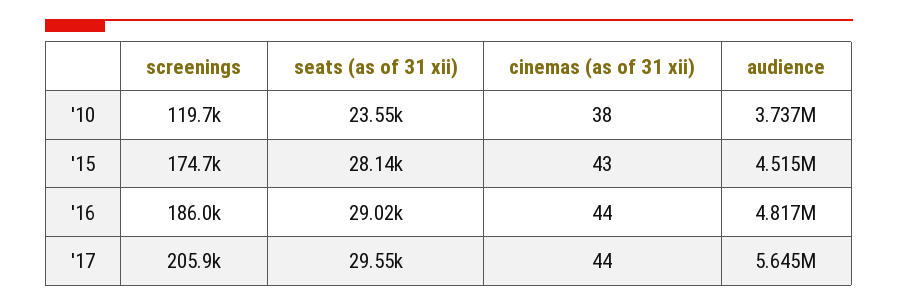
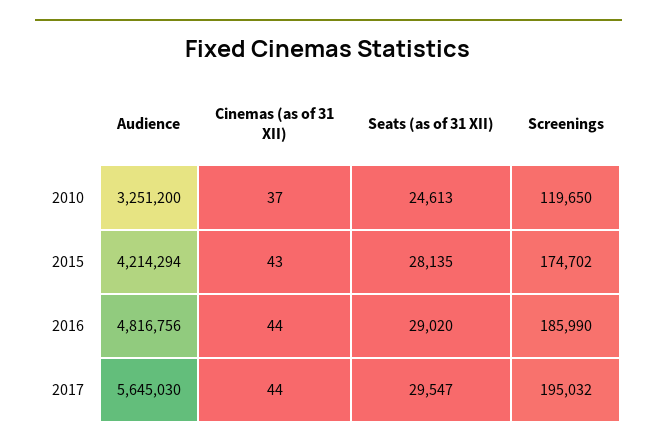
  {
    "screenings": {
      "'10": 119650,
      "'15": 174702,
      "'16": 185990,
-     "'17": 205900
+     "'17": 195032
    },
    "seats (as of 31 xii)": {
-     "'10": 23550,
+     "'10": 24613,
      "'15": 28135,
      "'16": 29020,
      "'17": 29547
    },
    "cinemas (as of 31 xii)": {
-     "'10": 38,
+     "'10": 37,
      "'15": 43,
      "'16": 44,
      "'17": 44
    },
    "audience": {
-     "'10": 3737000,
+     "'10": 3251200,
-     "'15": 4515000,
+     "'15": 4214294,
      "'16": 4816756,
      "'17": 5645030
    }
  }

